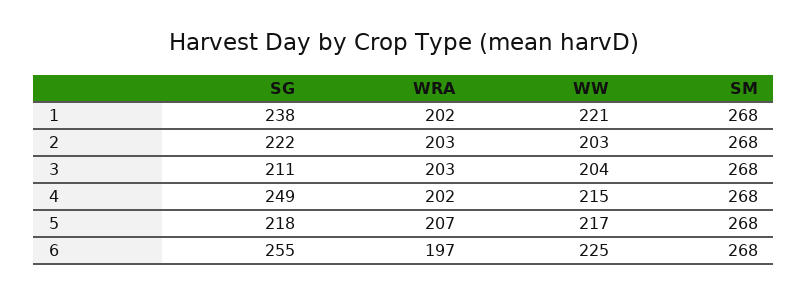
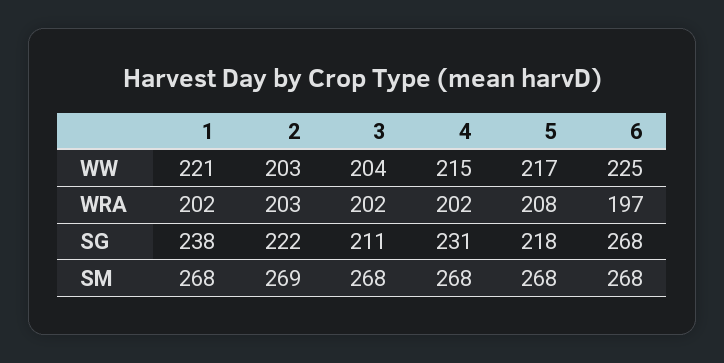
  {
    "SG": {
      "1": 238,
      "2": 222,
      "3": 211,
-     "4": 249,
+     "4": 231,
      "5": 218,
-     "6": 255
+     "6": 268
    },
    "WRA": {
      "1": 202,
      "2": 203,
-     "3": 203,
+     "3": 202,
      "4": 202,
-     "5": 207,
+     "5": 208,
      "6": 197
    },
    "WW": {
      "1": 221,
      "2": 203,
      "3": 204,
      "4": 215,
      "5": 217,
      "6": 225
    },
    "SM": {
      "1": 268,
-     "2": 268,
+     "2": 269,
      "3": 268,
      "4": 268,
      "5": 268,
      "6": 268
    }
  }

